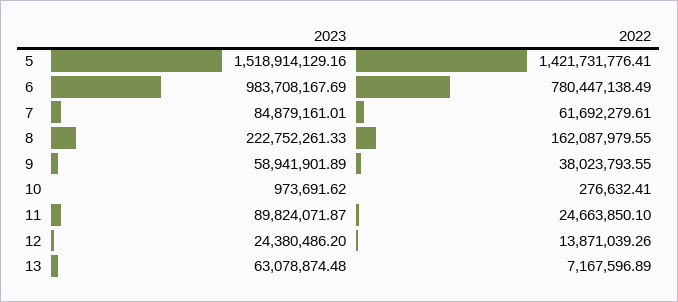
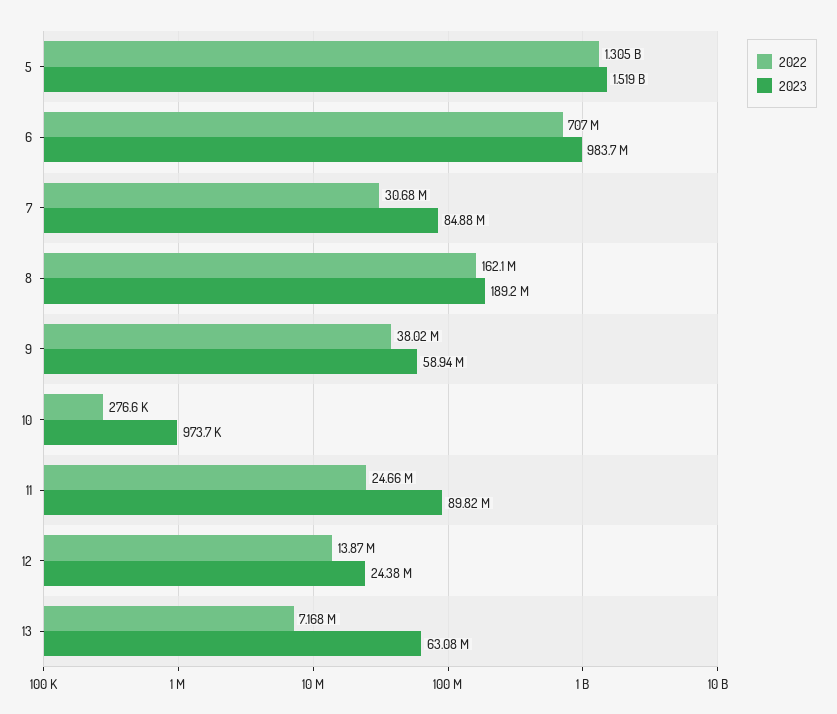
  {
    "2023": {
      "5": 1518914129.16,
      "6": 983708167.69,
      "7": 84879161.01,
-     "8": 222752261.33,
+     "8": 189200000,
      "9": 58941901.89,
      "10": 973691.62,
      "11": 89824071.87,
      "12": 24380486.2,
      "13": 63078874.48
    },
    "2022": {
-     "5": 1421731776.41,
+     "5": 1305000000,
-     "6": 780447138.49,
+     "6": 707000000,
-     "7": 61692279.61,
+     "7": 30680000,
      "8": 162087979.55,
      "9": 38023793.55,
      "10": 276632.41,
      "11": 24663850.1,
      "12": 13871039.26,
      "13": 7167596.89
    }
  }

